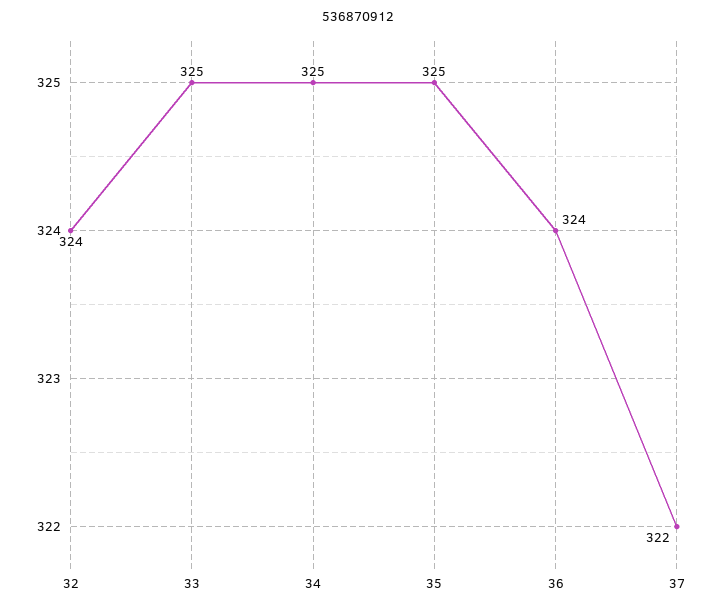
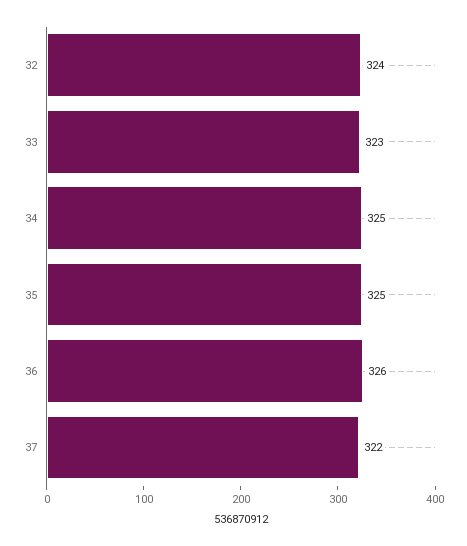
  {
    "32": 324,
-   "33": 325,
+   "33": 323,
    "34": 325,
    "35": 325,
-   "36": 324,
+   "36": 326,
    "37": 322
  }

